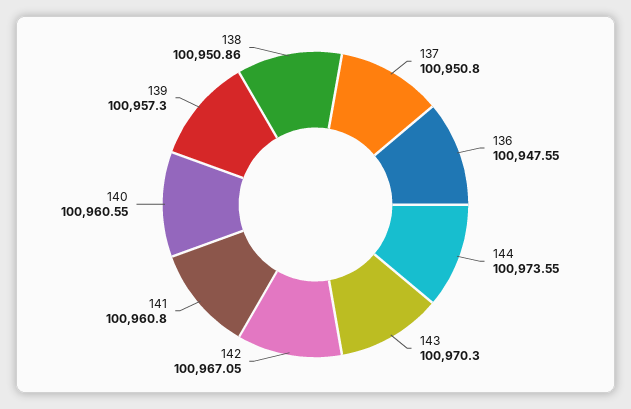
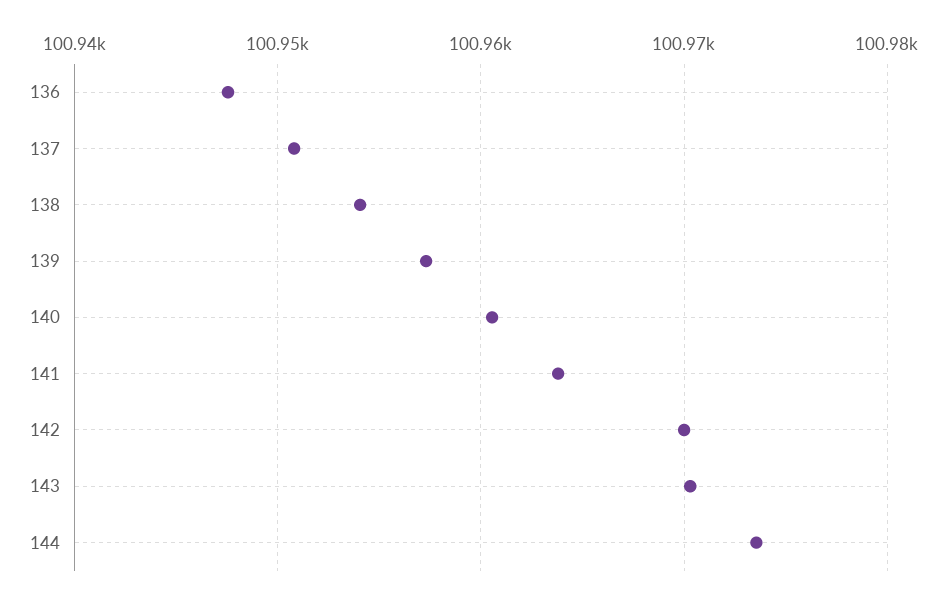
  {
    "137": 100950.8,
    "136": 100947.55,
    "144": 100973.55,
    "143": 100970.3,
-   "142": 100967.05,
+   "142": 100970,
-   "141": 100960.8,
+   "141": 100964,
    "140": 100960.55,
    "139": 100957.3,
-   "138": 100950.86
+   "138": 100954
  }

